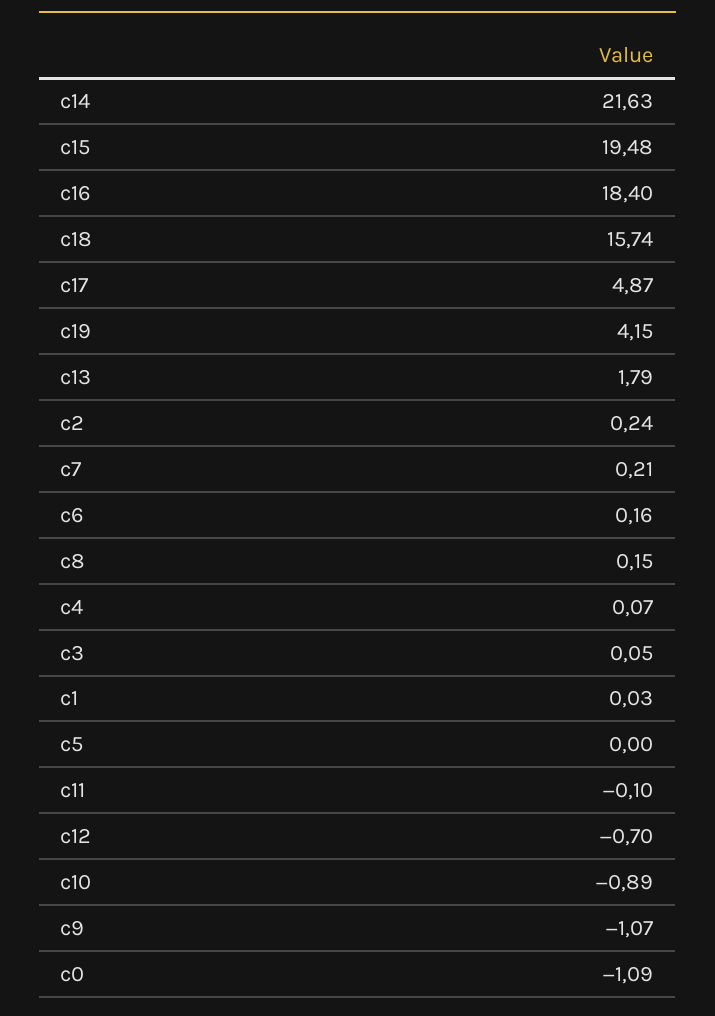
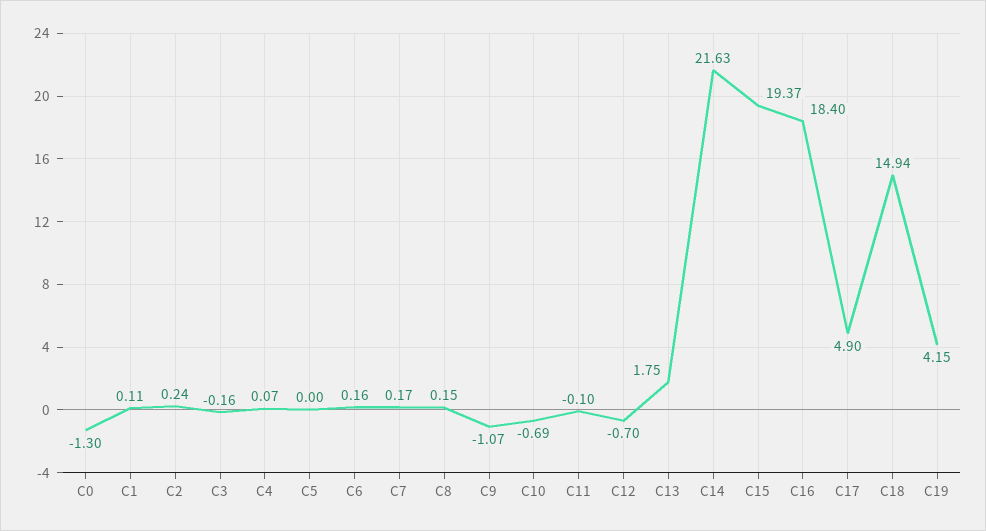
  {
    "c14": 21.63,
-   "c15": 19.48,
+   "c15": 19.37,
    "c16": 18.4,
-   "c18": 15.74,
+   "c18": 14.94,
-   "c17": 4.87,
+   "c17": 4.9,
    "c19": 4.15,
-   "c13": 1.79,
+   "c13": 1.75,
    "c2": 0.24,
-   "c7": 0.21,
+   "c7": 0.17,
    "c6": 0.16,
    "c8": 0.15,
    "c4": 0.07,
-   "c3": 0.05,
+   "c3": -0.16,
-   "c1": 0.03,
+   "c1": 0.11,
    "c5": 0,
    "c11": -0.1,
    "c12": -0.7,
-   "c10": -0.89,
+   "c10": -0.69,
    "c9": -1.07,
-   "c0": -1.09
+   "c0": -1.3
  }

